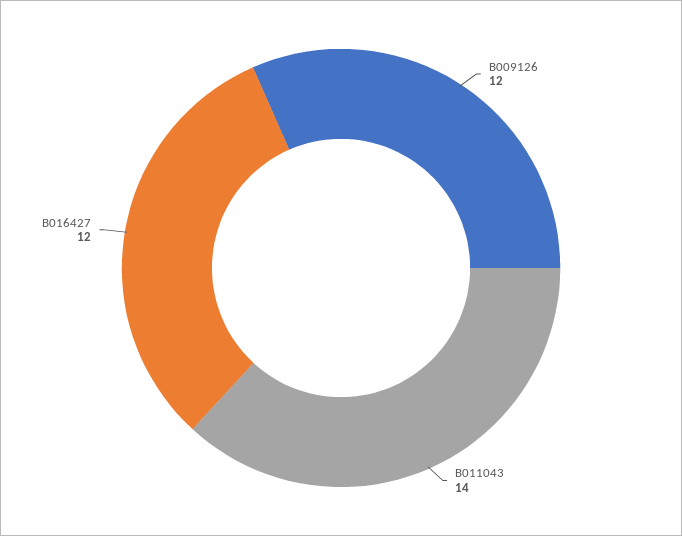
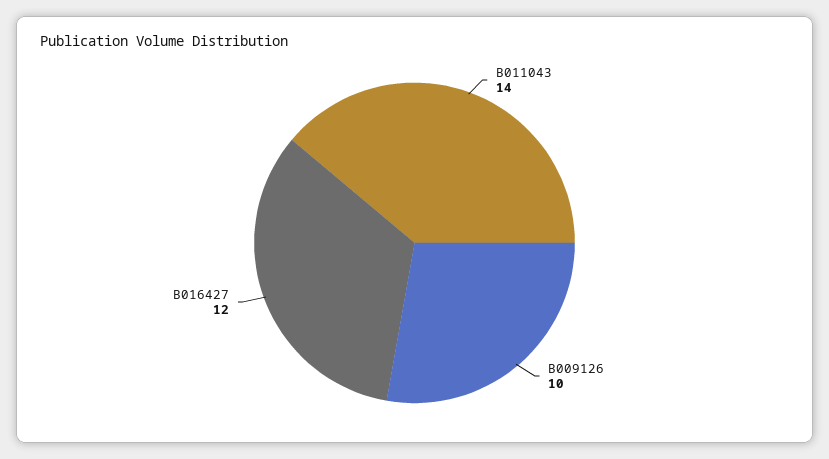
  {
-   "B009126": 12,
+   "B009126": 10,
    "B011043": 14,
    "B016427": 12
  }

